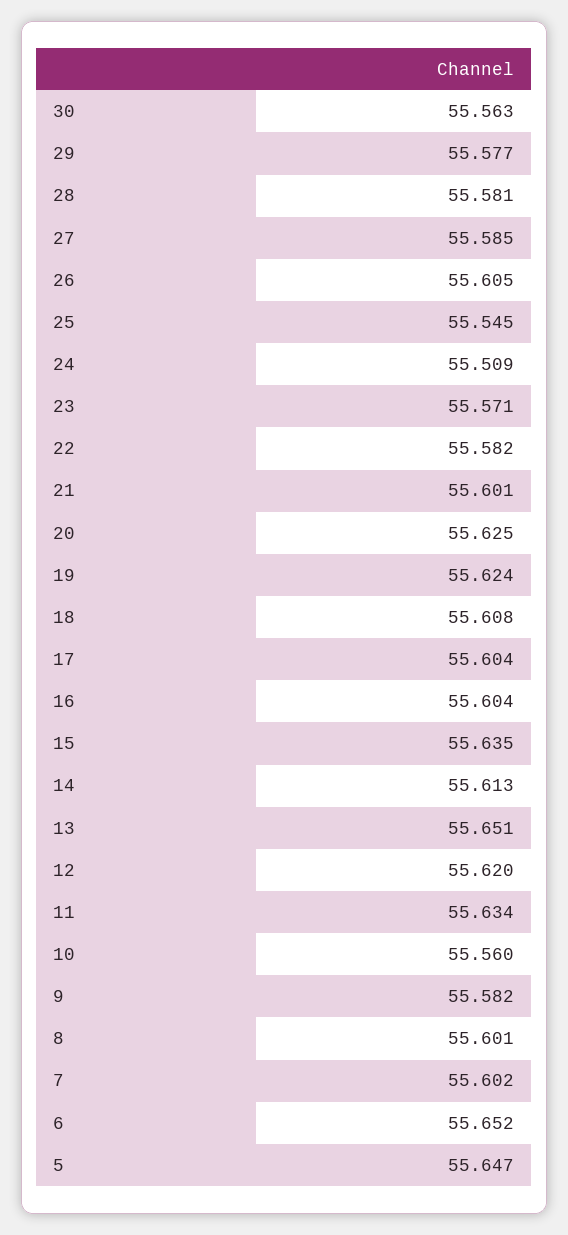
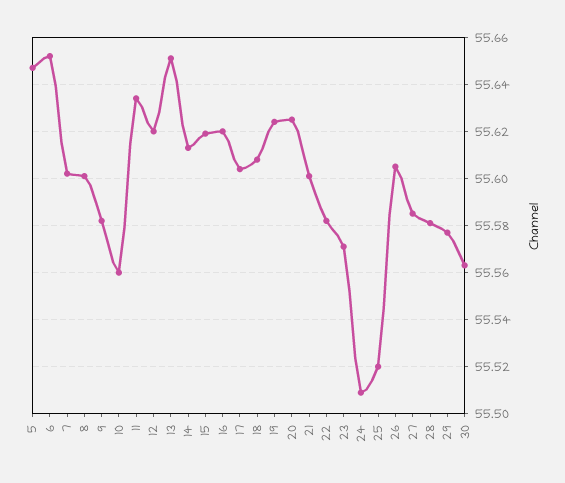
  {
    "30": 55.563,
    "29": 55.577,
    "28": 55.581,
    "27": 55.585,
    "26": 55.605,
-   "25": 55.545,
+   "25": 55.52,
    "24": 55.509,
    "23": 55.571,
    "22": 55.582,
    "21": 55.601,
    "20": 55.625,
    "19": 55.624,
    "18": 55.608,
    "17": 55.604,
-   "16": 55.604,
+   "16": 55.62,
-   "15": 55.635,
+   "15": 55.62,
    "14": 55.613,
    "13": 55.651,
    "12": 55.62,
    "11": 55.634,
    "10": 55.56,
    "9": 55.582,
    "8": 55.601,
    "7": 55.602,
    "6": 55.652,
    "5": 55.647
  }

